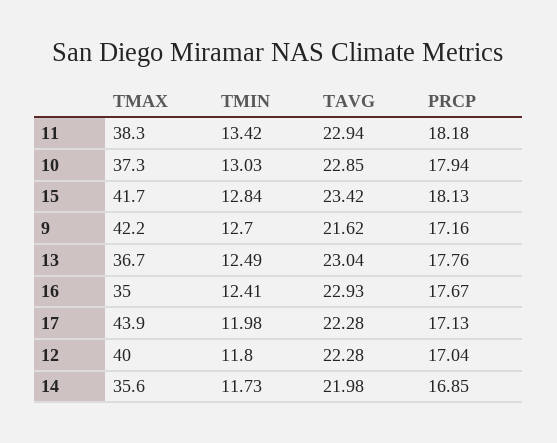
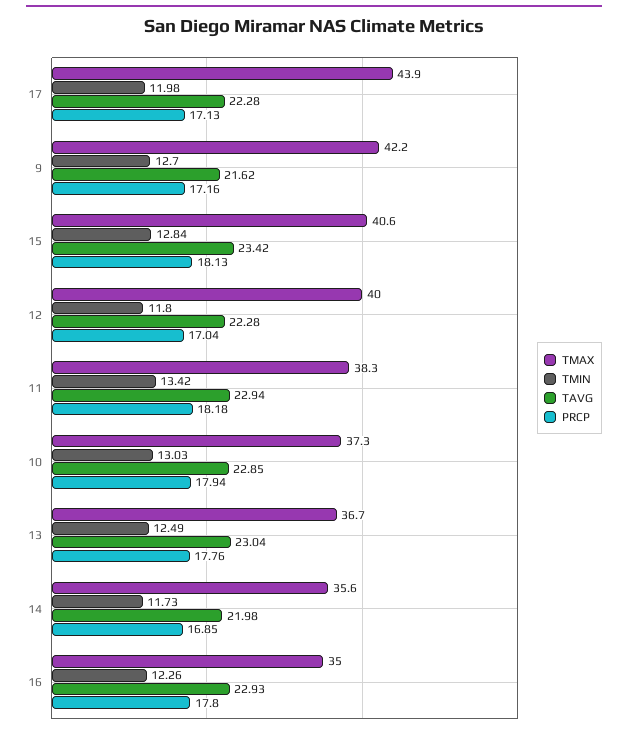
  {
    "TMAX": {
      "11": 38.3,
      "10": 37.3,
-     "15": 41.7,
+     "15": 40.6,
      "9": 42.2,
      "13": 36.7,
      "16": 35,
      "17": 43.9,
      "12": 40,
      "14": 35.6
    },
    "TMIN": {
      "11": 13.42,
      "10": 13.03,
      "15": 12.84,
      "9": 12.7,
      "13": 12.49,
-     "16": 12.41,
+     "16": 12.26,
      "17": 11.98,
      "12": 11.8,
      "14": 11.73
    },
    "TAVG": {
      "11": 22.94,
      "10": 22.85,
      "15": 23.42,
      "9": 21.62,
      "13": 23.04,
      "16": 22.93,
      "17": 22.28,
      "12": 22.28,
      "14": 21.98
    },
    "PRCP": {
      "11": 18.18,
      "10": 17.94,
      "15": 18.13,
      "9": 17.16,
      "13": 17.76,
-     "16": 17.67,
+     "16": 17.8,
      "17": 17.13,
      "12": 17.04,
      "14": 16.85
    }
  }

